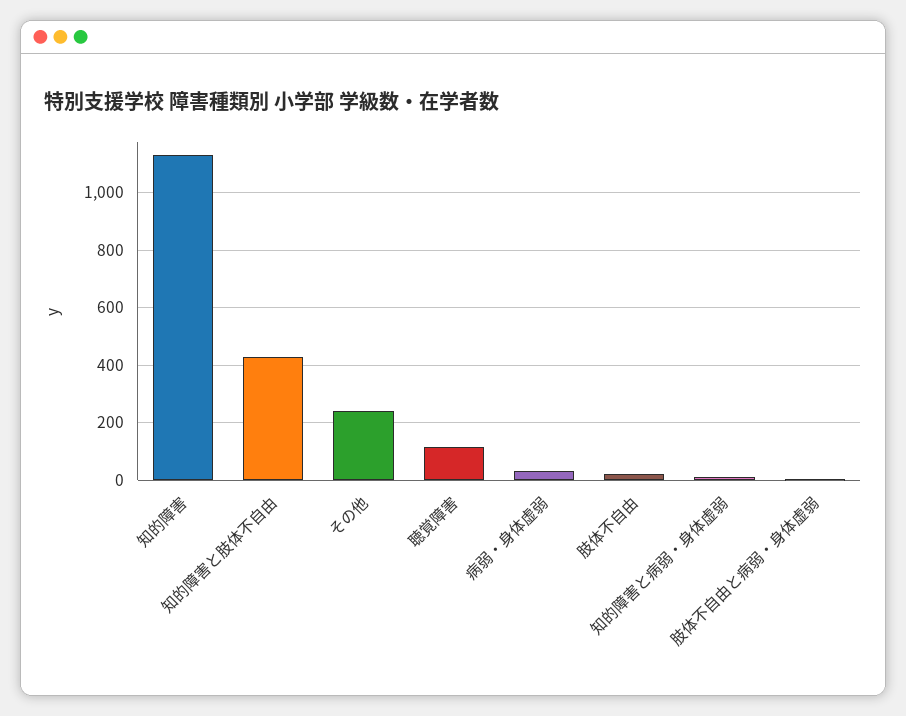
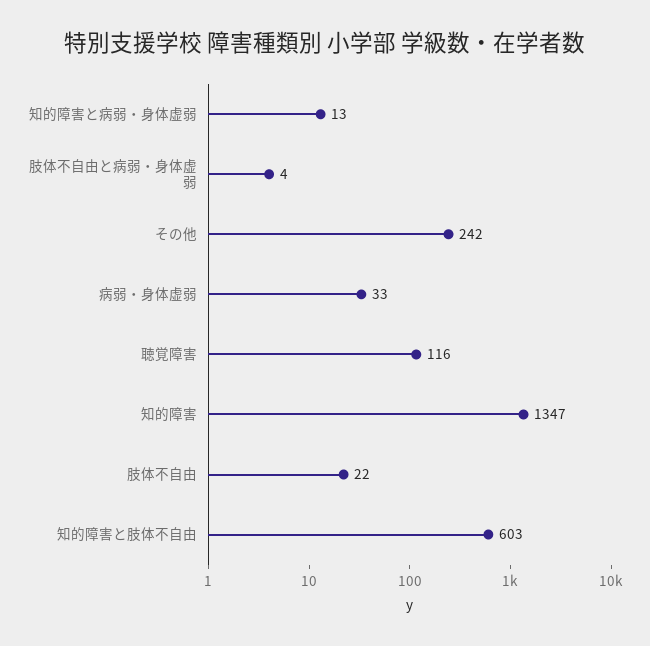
  {
-   "知的障害": 1125,
+   "知的障害": 1347,
-   "知的障害と肢体不自由": 425,
+   "知的障害と肢体不自由": 603,
    "その他": 242,
    "聴覚障害": 116,
    "病弱・身体虚弱": 33,
    "肢体不自由": 22,
    "知的障害と病弱・身体虚弱": 13,
    "肢体不自由と病弱・身体虚弱": 4
  }

